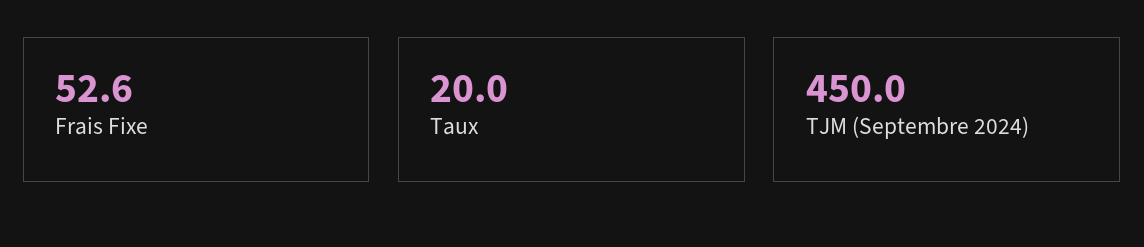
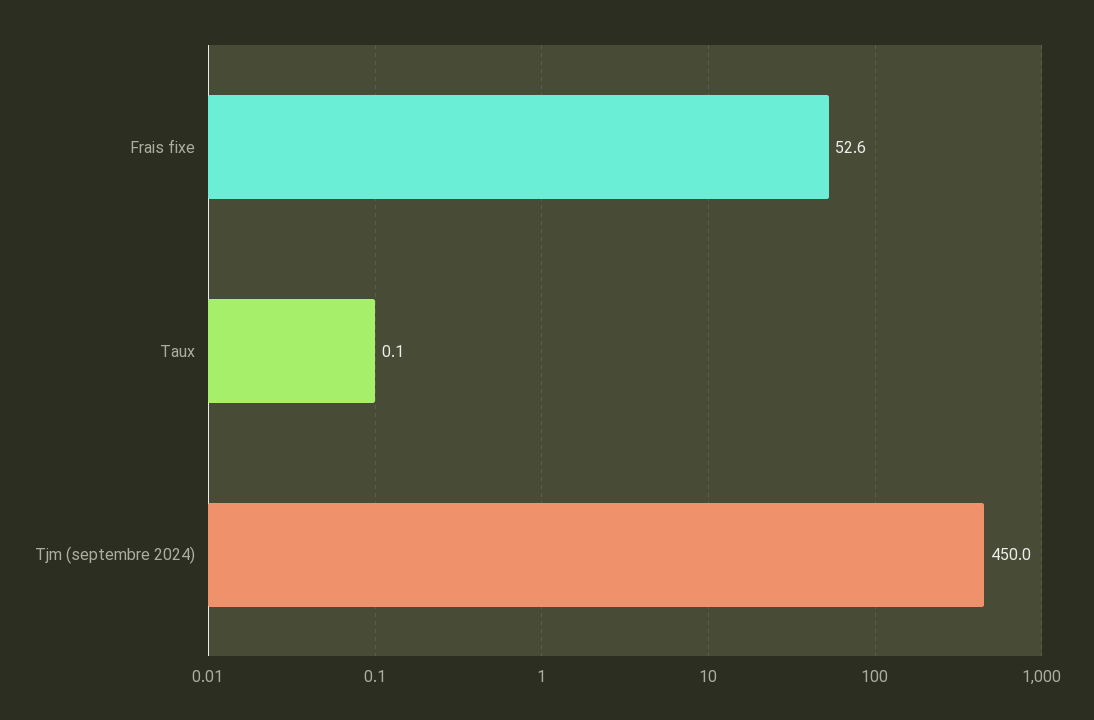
  {
    "Frais Fixe": 52.6,
-   "Taux": 20,
+   "Taux": 0.1,
    "TJM (Septembre 2024)": 450
  }

